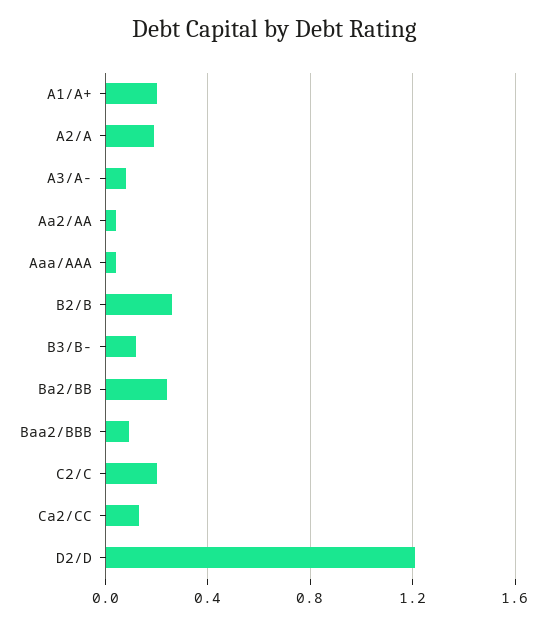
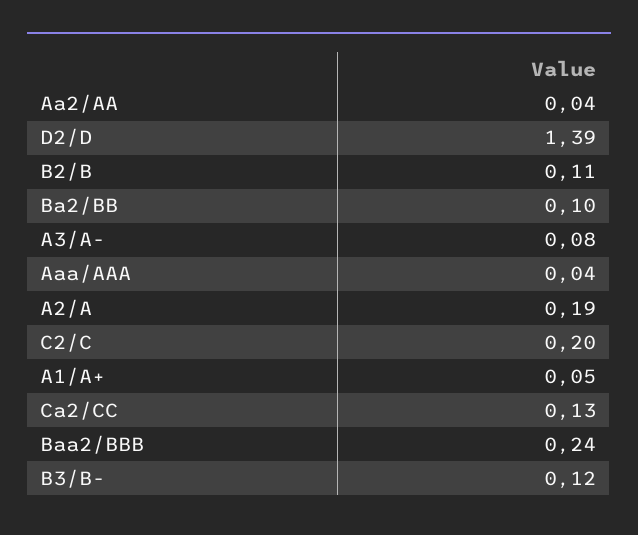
  {
-   "A1/A+": 0.2,
+   "A1/A+": 0.05,
    "A2/A": 0.19,
    "A3/A-": 0.08,
    "Aa2/AA": 0.04,
    "Aaa/AAA": 0.04,
-   "B2/B": 0.25,
+   "B2/B": 0.11,
    "B3/B-": 0.12,
-   "Ba2/BB": 0.25,
+   "Ba2/BB": 0.1,
-   "Baa2/BBB": 0.1,
+   "Baa2/BBB": 0.24,
    "C2/C": 0.2,
    "Ca2/CC": 0.13,
-   "D2/D": 1.2
+   "D2/D": 1.39
  }

